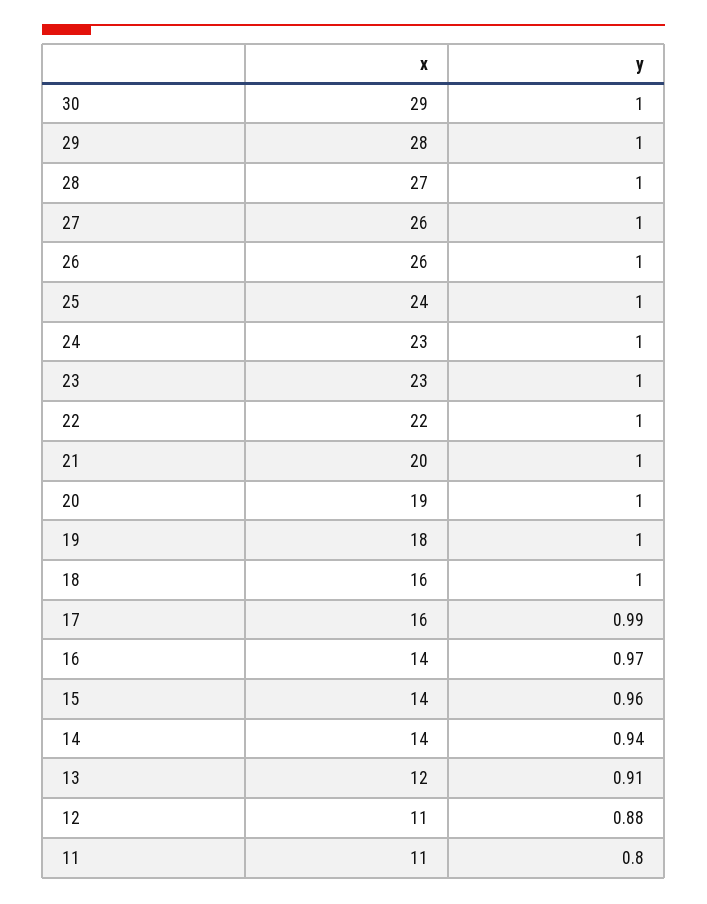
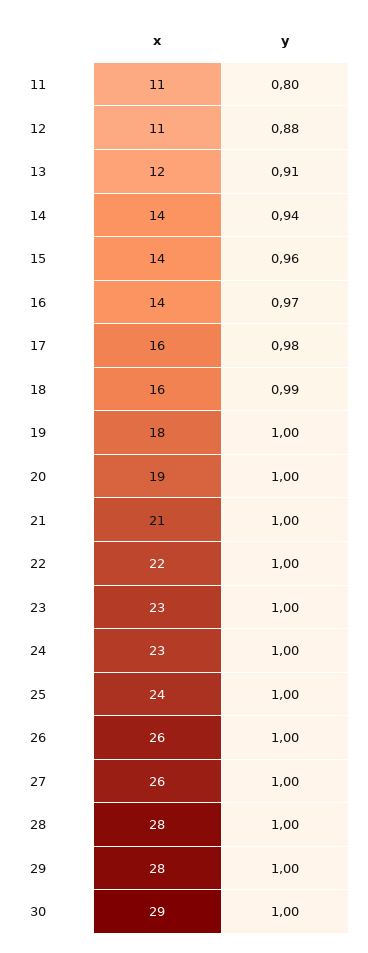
  {
    "x": {
      "30": 29,
      "29": 28,
-     "28": 27,
+     "28": 28,
      "27": 26,
      "26": 26,
      "25": 24,
      "24": 23,
      "23": 23,
      "22": 22,
-     "21": 20,
+     "21": 21,
      "20": 19,
      "19": 18,
      "18": 16,
      "17": 16,
      "16": 14,
      "15": 14,
      "14": 14,
      "13": 12,
      "12": 11,
      "11": 11
    },
    "y": {
      "30": 1,
      "29": 1,
      "28": 1,
      "27": 1,
      "26": 1,
      "25": 1,
      "24": 1,
      "23": 1,
      "22": 1,
      "21": 1,
      "20": 1,
      "19": 1,
-     "18": 1,
+     "18": 0.99,
-     "17": 0.99,
+     "17": 0.98,
      "16": 0.97,
      "15": 0.96,
      "14": 0.94,
      "13": 0.91,
      "12": 0.88,
      "11": 0.8
    }
  }

